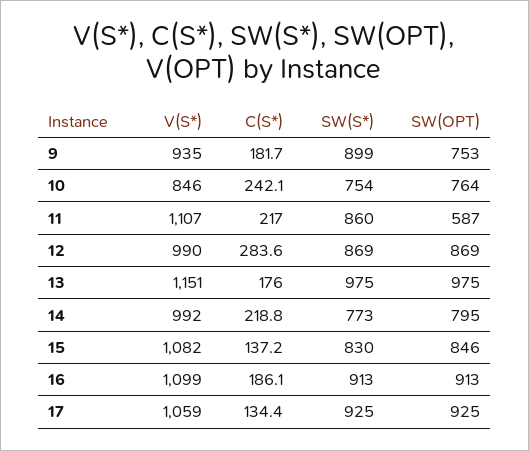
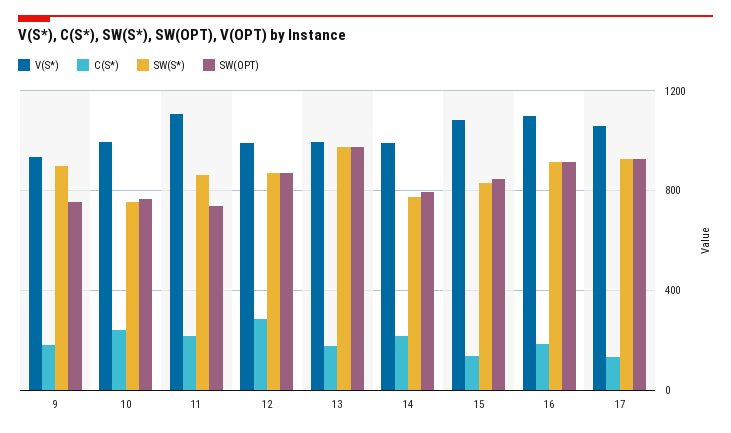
  {
    "V(S*)": {
      "9": 935,
-     "10": 846,
+     "10": 1000,
      "11": 1107,
      "12": 990,
-     "13": 1151,
+     "13": 1000,
      "14": 992,
      "15": 1082,
      "16": 1099,
      "17": 1059
    },
    "C(S*)": {
      "9": 181.7,
      "10": 242.1,
      "11": 217,
      "12": 283.6,
      "13": 176,
      "14": 218.8,
      "15": 137.2,
      "16": 186.1,
      "17": 134.4
    },
    "SW(S*)": {
      "9": 899,
      "10": 754,
      "11": 860,
      "12": 869,
      "13": 975,
      "14": 773,
      "15": 830,
      "16": 913,
      "17": 925
    },
    "SW(OPT)": {
      "9": 753,
      "10": 764,
-     "11": 587,
+     "11": 750,
      "12": 869,
      "13": 975,
      "14": 795,
      "15": 846,
      "16": 913,
      "17": 925
    }
  }

